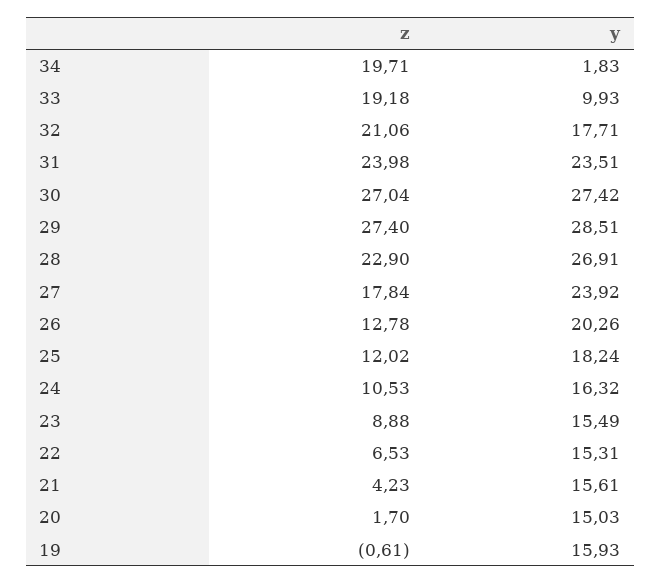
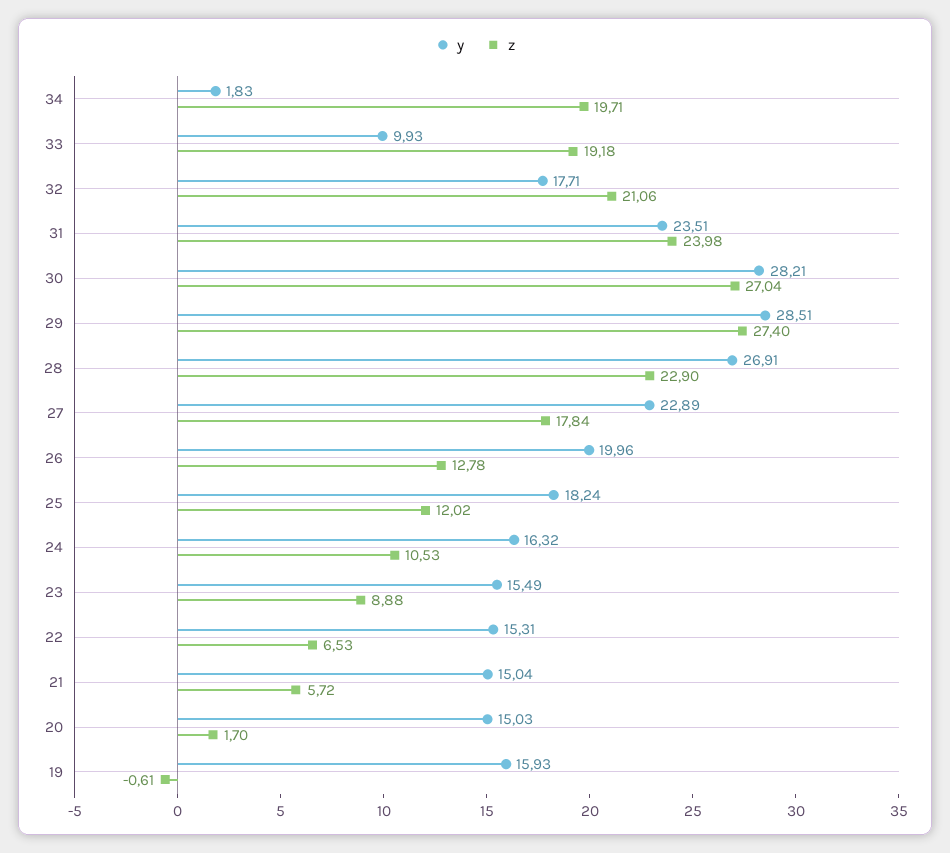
  {
    "z": {
      "34": 19.71,
      "33": 19.18,
      "32": 21.06,
      "31": 23.98,
      "30": 27.04,
      "29": 27.4,
      "28": 22.9,
      "27": 17.84,
      "26": 12.78,
      "25": 12.02,
      "24": 10.53,
      "23": 8.88,
      "22": 6.53,
-     "21": 4.23,
+     "21": 5.72,
      "20": 1.7,
      "19": -0.61
    },
    "y": {
      "34": 1.83,
      "33": 9.93,
      "32": 17.71,
      "31": 23.51,
-     "30": 27.42,
+     "30": 28.21,
      "29": 28.51,
      "28": 26.91,
-     "27": 23.92,
+     "27": 22.89,
-     "26": 20.26,
+     "26": 19.96,
      "25": 18.24,
      "24": 16.32,
      "23": 15.49,
      "22": 15.31,
-     "21": 15.61,
+     "21": 15.04,
      "20": 15.03,
      "19": 15.93
    }
  }

